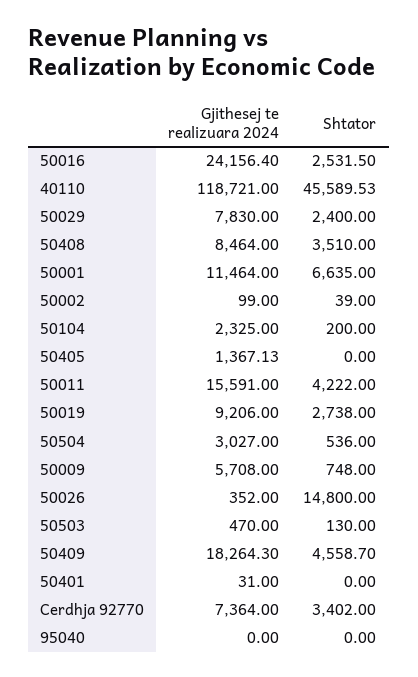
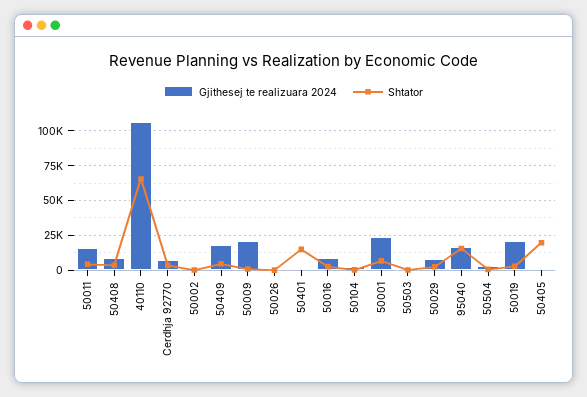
  {
    "Gjithesej te realizuara 2024": {
-     "50016": 24156.4,
+     "50016": 10000,
-     "40110": 118721,
+     "40110": 105000,
      "50029": 7830,
      "50408": 8464,
-     "50001": 11464,
+     "50001": 25000,
      "50002": 99,
      "50104": 2325,
      "50405": 1367.13,
      "50011": 15591,
-     "50019": 9206,
+     "50019": 20000,
      "50504": 3027,
-     "50009": 5708,
+     "50009": 20000,
      "50026": 352,
      "50503": 470,
      "50409": 18264.3,
      "50401": 31,
      "Cerdhja 92770": 7364,
-     "95040": 0
+     "95040": 15000
    },
    "Shtator": {
      "50016": 2531.5,
-     "40110": 45589.53,
+     "40110": 65000,
      "50029": 2400,
      "50408": 3510,
      "50001": 6635,
      "50002": 39,
      "50104": 200,
-     "50405": 0,
+     "50405": 20000,
      "50011": 4222,
      "50019": 2738,
      "50504": 536,
      "50009": 748,
-     "50026": 14800,
+     "50026": 0,
      "50503": 130,
      "50409": 4558.7,
-     "50401": 0,
+     "50401": 15000,
      "Cerdhja 92770": 3402,
-     "95040": 0
+     "95040": 15000
    }
  }

